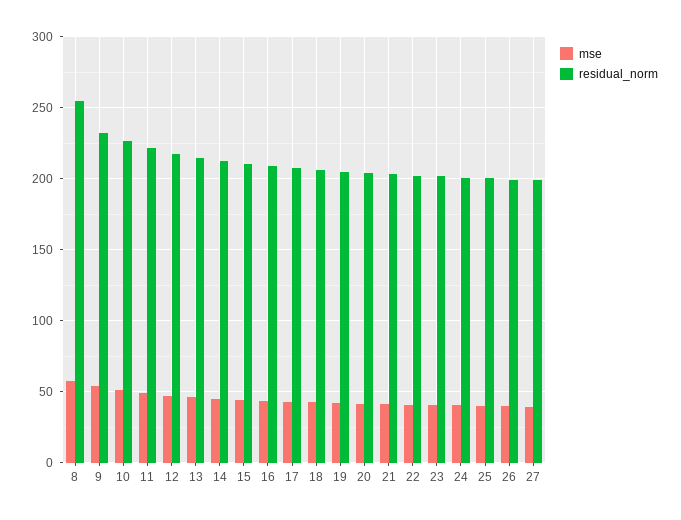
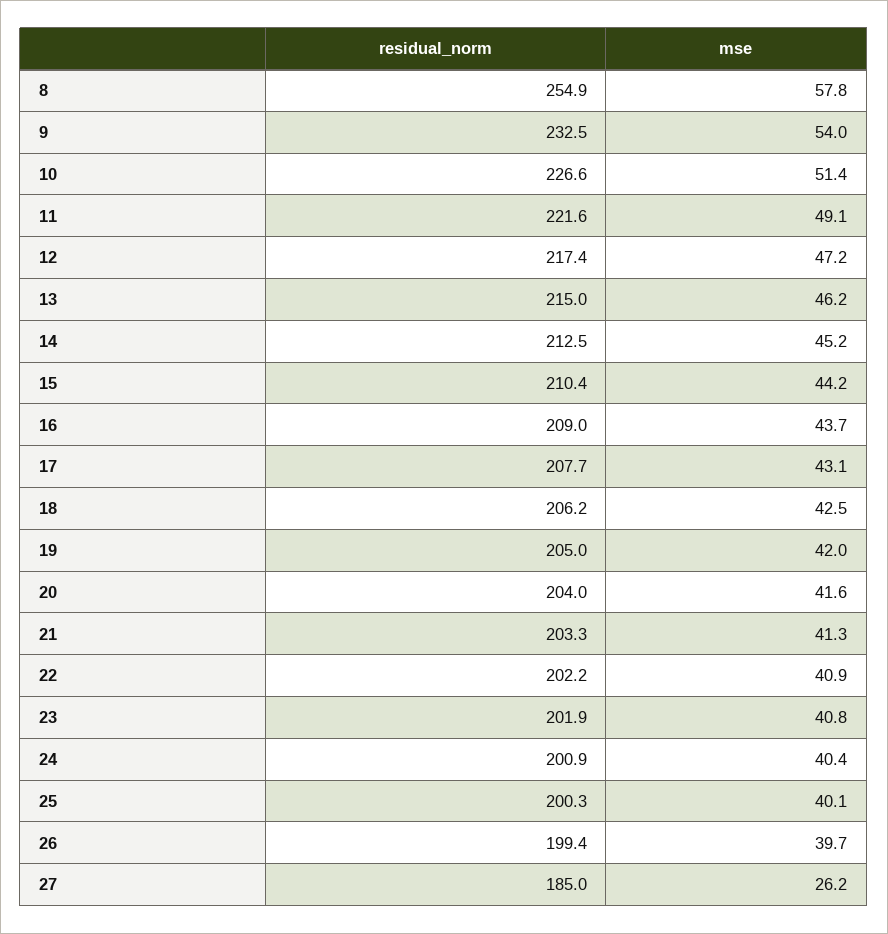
  {
    "mse": {
      "8": 57.8,
      "9": 54,
      "10": 51.4,
      "11": 49.1,
      "12": 47.2,
      "13": 46.2,
      "14": 45.2,
      "15": 44.2,
      "16": 43.7,
      "17": 43.1,
      "18": 42.5,
      "19": 42,
      "20": 41.6,
      "21": 41.3,
      "22": 40.9,
      "23": 40.8,
      "24": 40.4,
      "25": 40.1,
      "26": 39.7,
-     "27": 40
+     "27": 26.2
    },
    "residual_norm": {
      "8": 254.9,
      "9": 232.5,
      "10": 226.6,
      "11": 221.6,
      "12": 217.4,
      "13": 215,
      "14": 212.5,
      "15": 210.4,
      "16": 209,
      "17": 207.7,
      "18": 206.2,
      "19": 205,
      "20": 204,
      "21": 203.3,
      "22": 202.2,
      "23": 201.9,
      "24": 200.9,
      "25": 200.3,
      "26": 199.4,
-     "27": 200
+     "27": 185
    }
  }

